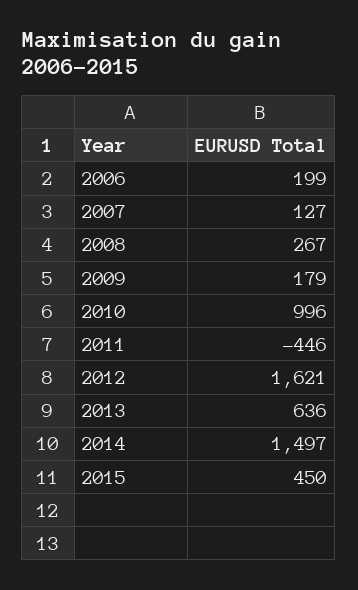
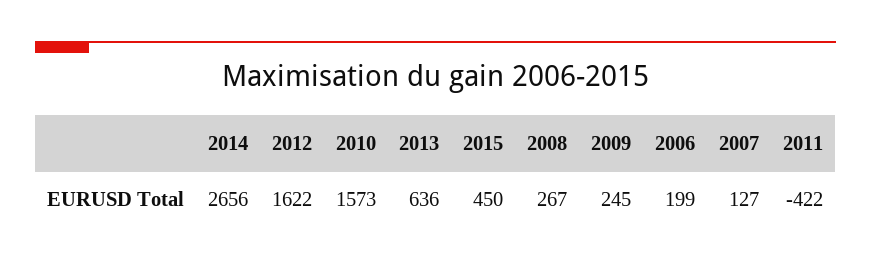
  {
    "2006": 199,
    "2007": 127,
    "2008": 267,
-   "2009": 179,
+   "2009": 245,
-   "2010": 996,
+   "2010": 1573,
-   "2011": -446,
+   "2011": -422,
-   "2012": 1621,
+   "2012": 1622,
    "2013": 636,
-   "2014": 1497,
+   "2014": 2656,
    "2015": 450
  }

